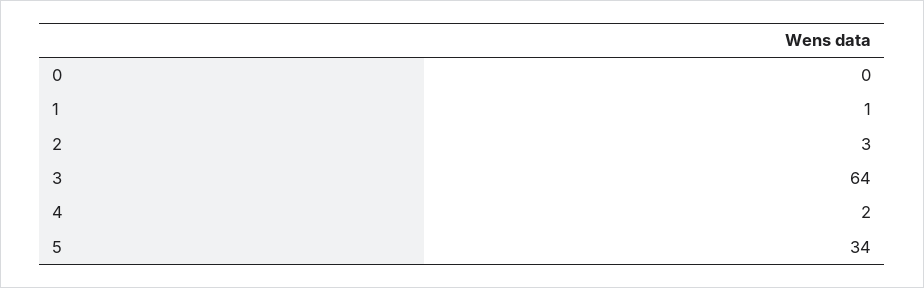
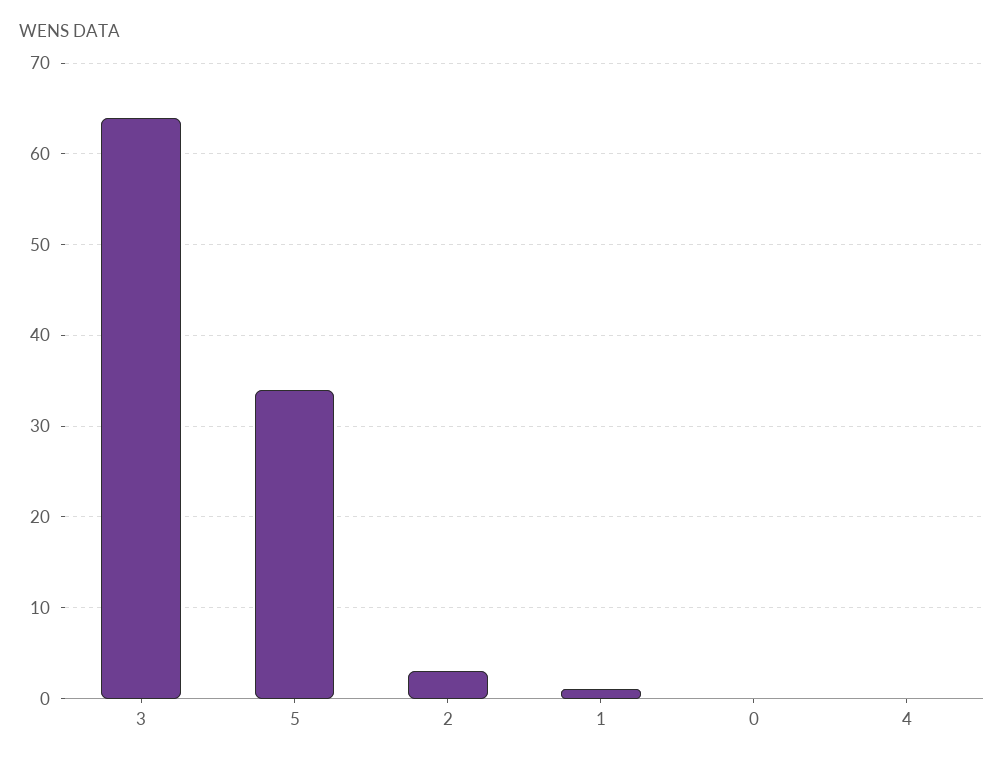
  {
    "0": 0,
    "1": 1,
    "2": 3,
    "3": 64,
-   "4": 2,
+   "4": 0,
    "5": 34
  }

